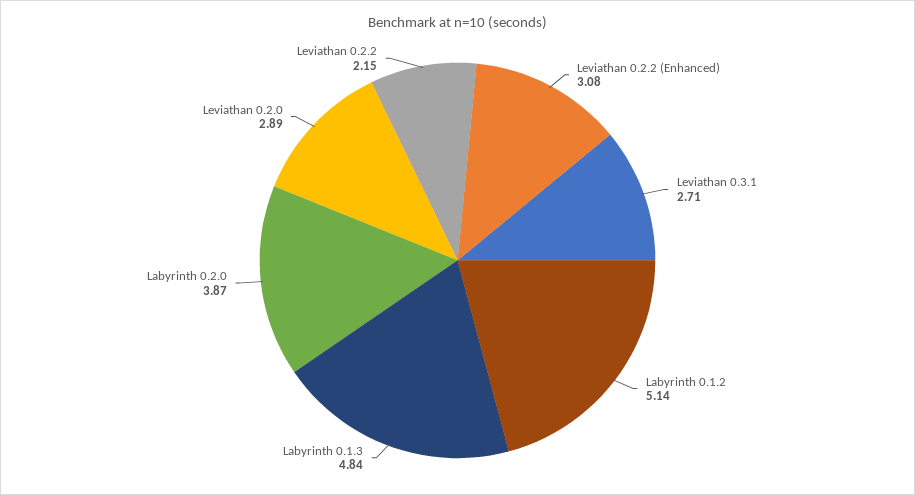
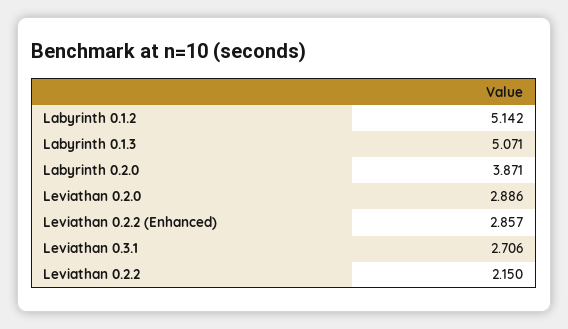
  {
-   "Leviathan 0.2.2 (Enhanced)": 3.08,
+   "Leviathan 0.2.2 (Enhanced)": 2.857,
    "Leviathan 0.3.1": 2.706,
    "Labyrinth 0.1.2": 5.142,
-   "Labyrinth 0.1.3": 4.84,
+   "Labyrinth 0.1.3": 5.071,
    "Labyrinth 0.2.0": 3.871,
    "Leviathan 0.2.0": 2.886,
    "Leviathan 0.2.2": 2.15
  }

